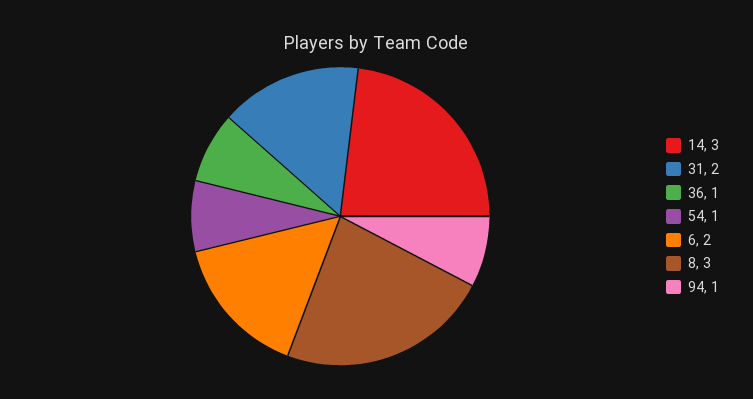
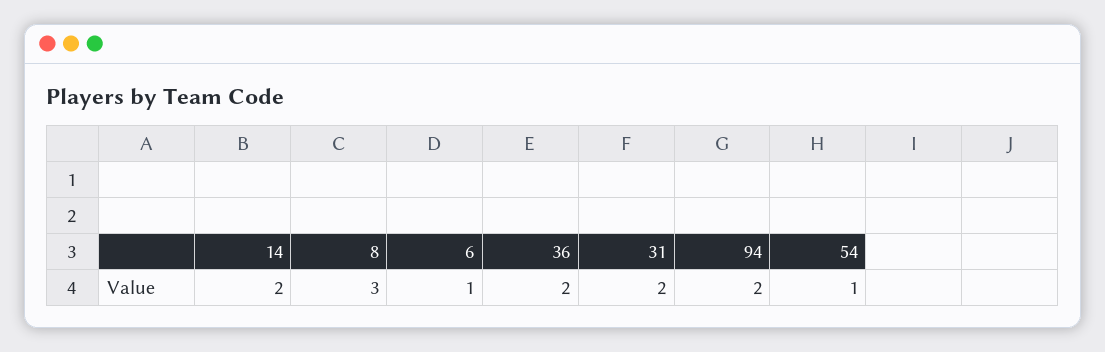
  {
-   "14": 3,
+   "14": 2,
    "31": 2,
-   "36": 1,
+   "36": 2,
    "54": 1,
-   "6": 2,
+   "6": 1,
    "8": 3,
-   "94": 1
+   "94": 2
  }

